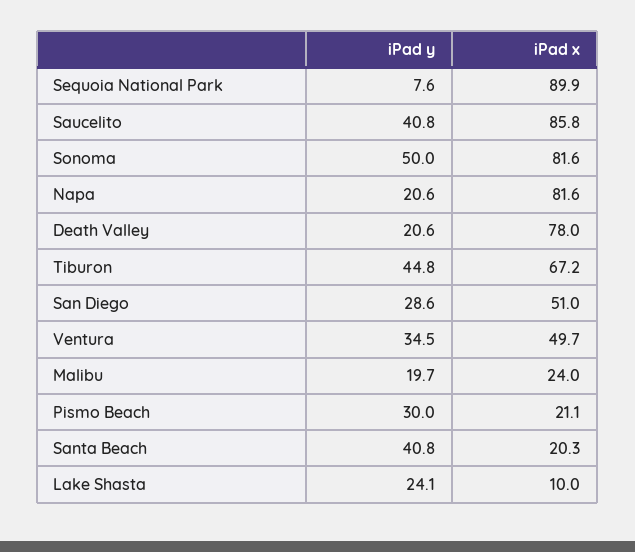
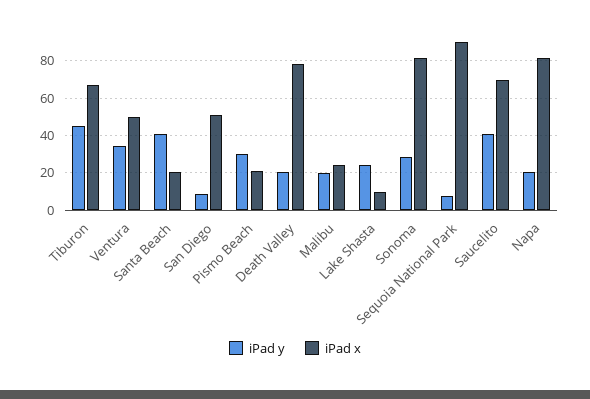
  {
    "iPad y": {
      "Sequoia National Park": 7.6,
      "Saucelito": 40.8,
-     "Sonoma": 50,
+     "Sonoma": 30,
      "Napa": 20.6,
      "Death Valley": 20.6,
      "Tiburon": 44.8,
-     "San Diego": 28.6,
+     "San Diego": 10,
      "Ventura": 34.5,
      "Malibu": 19.7,
      "Pismo Beach": 30,
      "Santa Beach": 40.8,
      "Lake Shasta": 24.1
    },
    "iPad x": {
      "Sequoia National Park": 89.9,
-     "Saucelito": 85.8,
+     "Saucelito": 70,
      "Sonoma": 81.6,
      "Napa": 81.6,
      "Death Valley": 78,
      "Tiburon": 67.2,
      "San Diego": 51,
      "Ventura": 49.7,
      "Malibu": 24,
      "Pismo Beach": 21.1,
      "Santa Beach": 20.3,
      "Lake Shasta": 10
    }
  }

